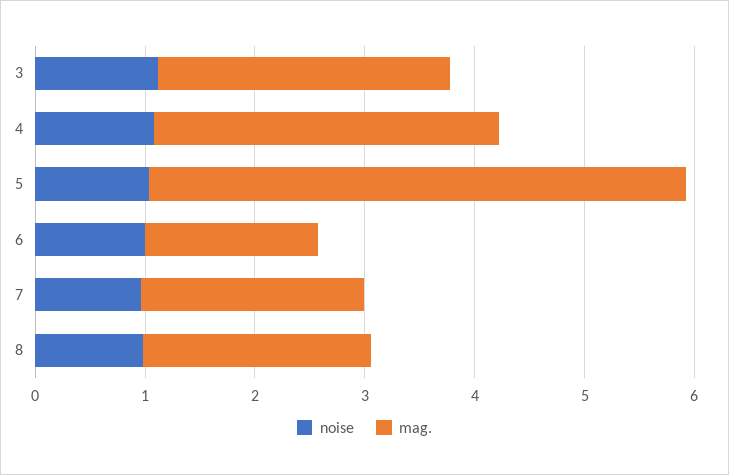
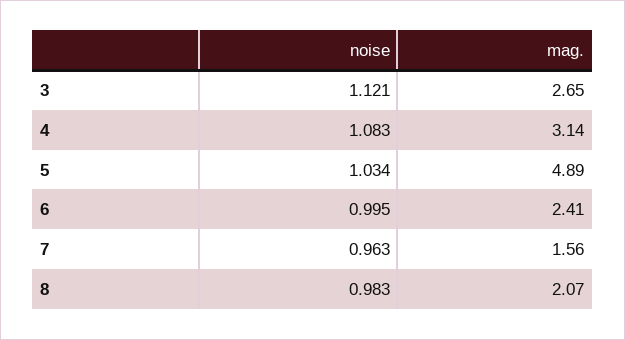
  {
    "noise": {
      "3": 1.121,
      "4": 1.083,
      "5": 1.034,
      "6": 0.995,
      "7": 0.963,
      "8": 0.983
    },
    "mag.": {
      "3": 2.65,
      "4": 3.14,
      "5": 4.89,
-     "6": 1.6,
+     "6": 2.41,
-     "7": 2,
+     "7": 1.56,
      "8": 2.07
    }
  }

